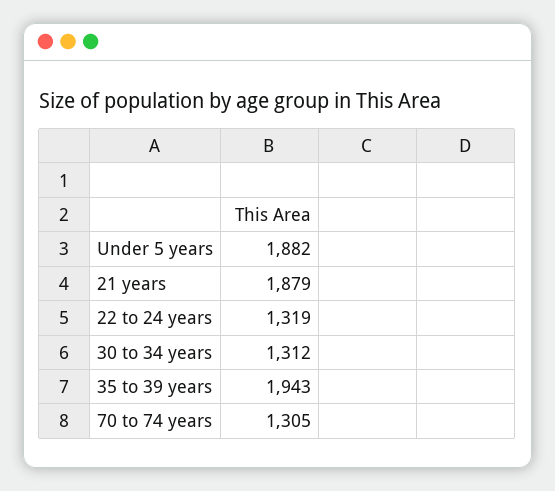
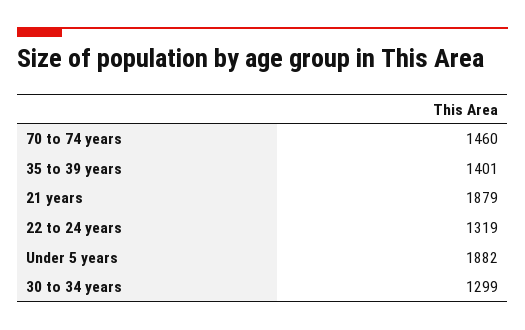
  {
    "Under 5 years": 1882,
    "21 years": 1879,
    "22 to 24 years": 1319,
-   "30 to 34 years": 1312,
+   "30 to 34 years": 1299,
-   "35 to 39 years": 1943,
+   "35 to 39 years": 1401,
-   "70 to 74 years": 1305
+   "70 to 74 years": 1460
  }

